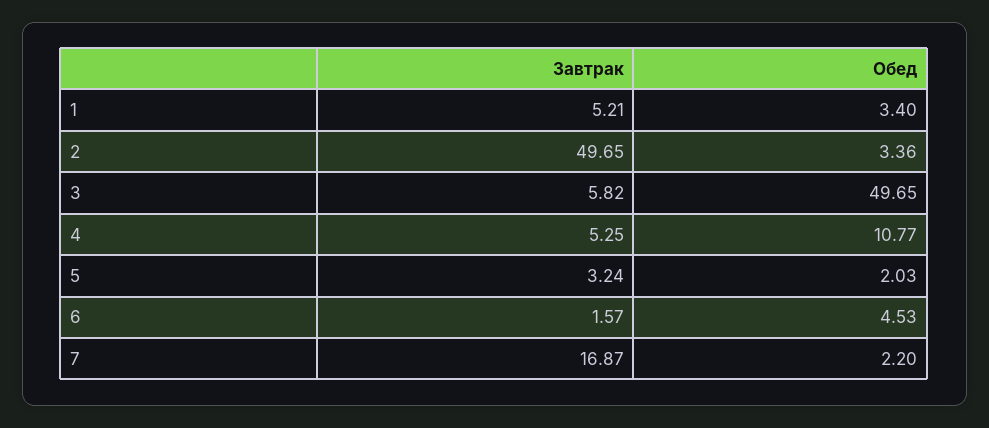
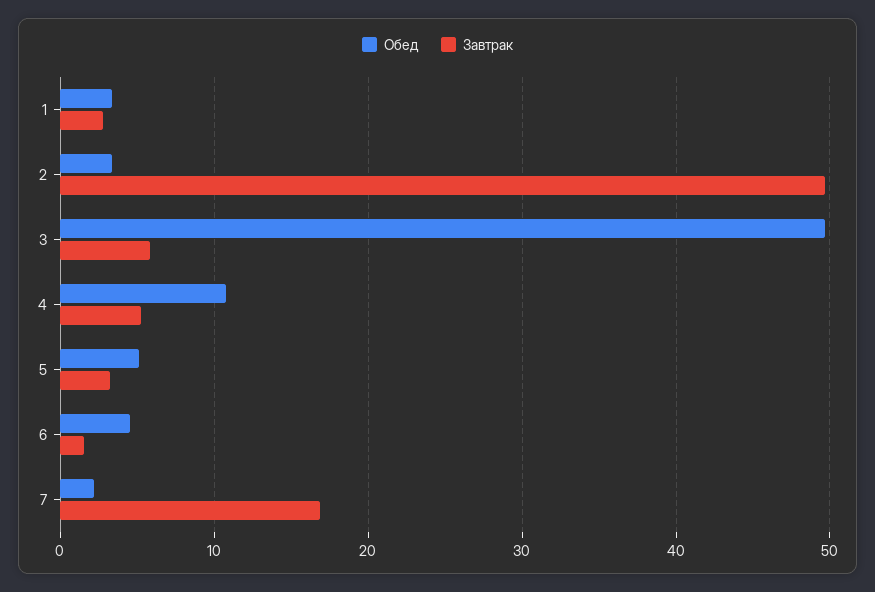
  {
    "Завтрак": {
-     "1": 5.21,
+     "1": 3,
      "2": 49.65,
      "3": 5.82,
      "4": 5.25,
      "5": 3.24,
      "6": 1.57,
      "7": 16.87
    },
    "Обед": {
      "1": 3.4,
      "2": 3.36,
      "3": 49.65,
      "4": 10.77,
-     "5": 2.03,
+     "5": 5,
      "6": 4.53,
      "7": 2.2
    }
  }

